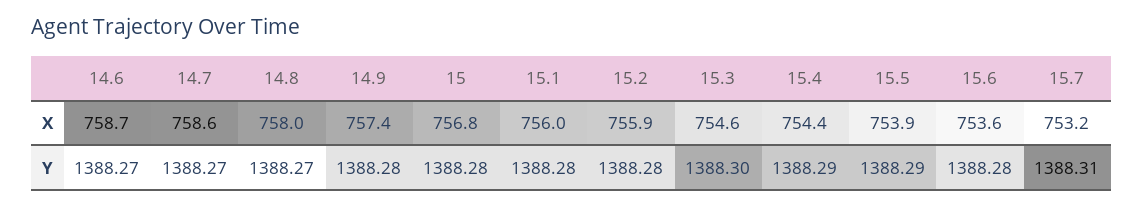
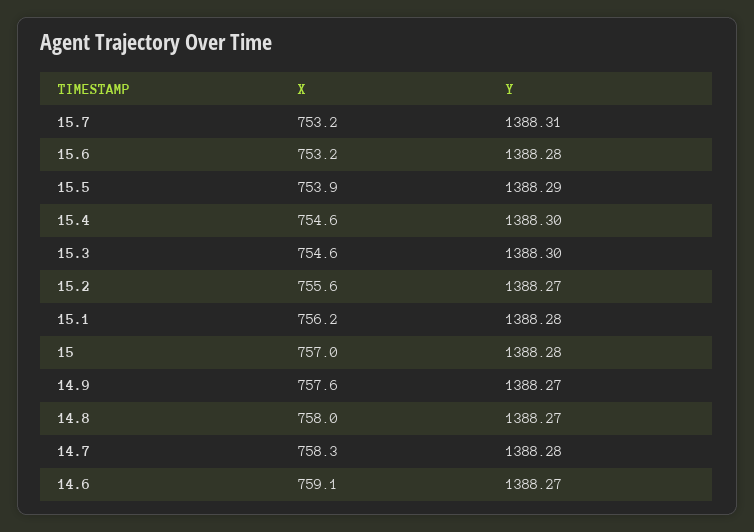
  {
    "14.6": {
-     "X": 758.7,
+     "X": 759.1,
      "Y": 1388.27
    },
    "14.7": {
-     "X": 758.6,
+     "X": 758.3,
-     "Y": 1388.27
+     "Y": 1388.28
    },
    "14.8": {
      "X": 758,
      "Y": 1388.27
    },
    "14.9": {
-     "X": 757.4,
+     "X": 757.6,
-     "Y": 1388.28
+     "Y": 1388.27
    },
    "15": {
-     "X": 756.8,
+     "X": 757,
      "Y": 1388.28
    },
    "15.1": {
-     "X": 756,
+     "X": 756.2,
      "Y": 1388.28
    },
    "15.2": {
-     "X": 755.9,
+     "X": 755.6,
-     "Y": 1388.28
+     "Y": 1388.27
    },
    "15.3": {
      "X": 754.6,
      "Y": 1388.3
    },
    "15.4": {
-     "X": 754.4,
+     "X": 754.6,
-     "Y": 1388.29
+     "Y": 1388.3
    },
    "15.5": {
      "X": 753.9,
      "Y": 1388.29
    },
    "15.6": {
-     "X": 753.6,
+     "X": 753.2,
      "Y": 1388.28
    },
    "15.7": {
      "X": 753.2,
      "Y": 1388.31
    }
  }

